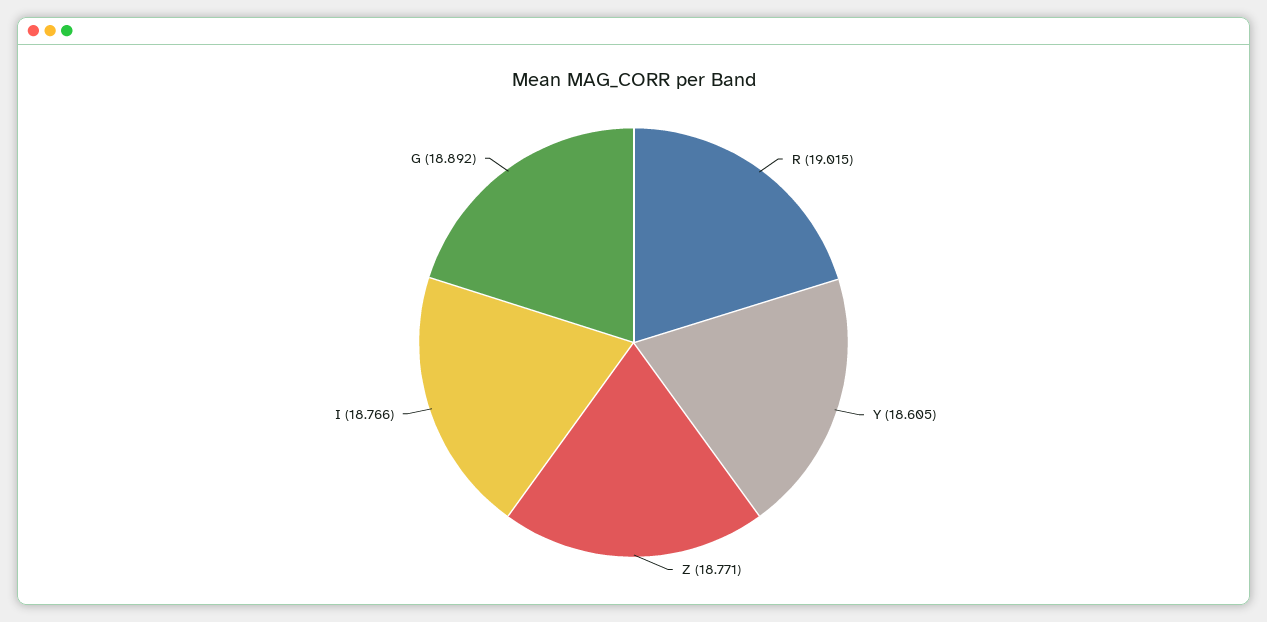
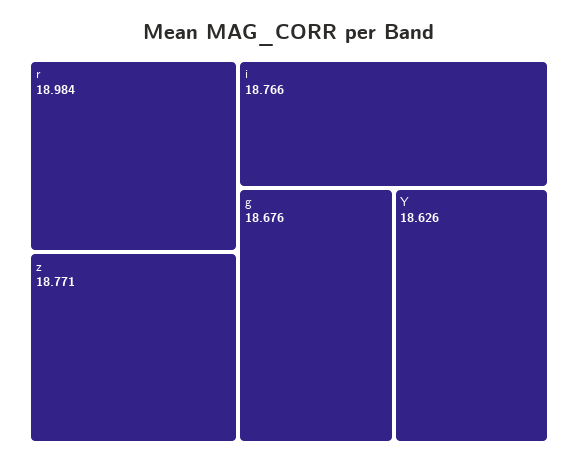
  {
-   "R": 19.015,
+   "R": 18.984,
-   "Y": 18.605,
+   "Y": 18.626,
    "Z": 18.771,
    "I": 18.766,
-   "G": 18.892
+   "G": 18.676
  }

